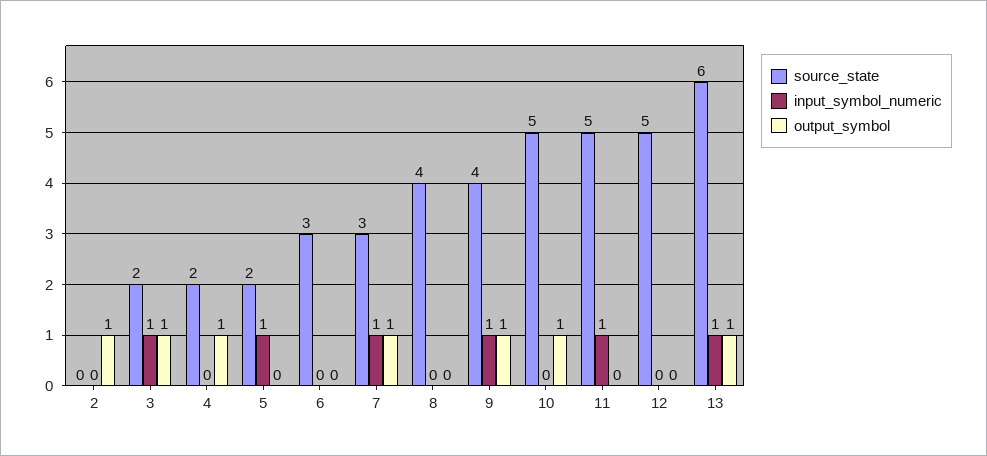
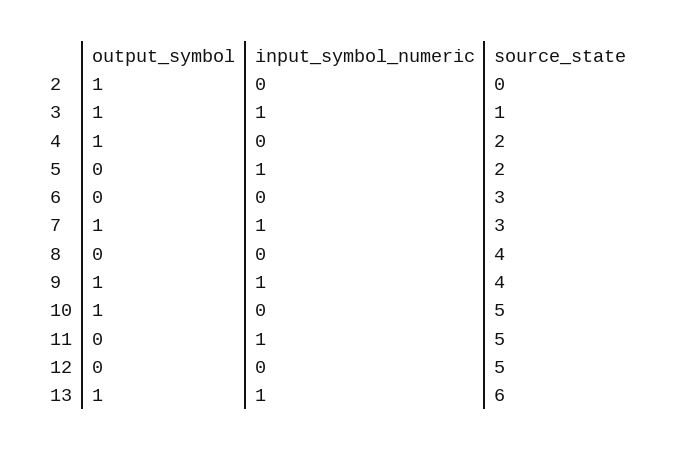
  {
    "source_state": {
      "2": 0,
-     "3": 2,
+     "3": 1,
      "4": 2,
      "5": 2,
      "6": 3,
      "7": 3,
      "8": 4,
      "9": 4,
      "10": 5,
      "11": 5,
      "12": 5,
      "13": 6
    },
    "input_symbol_numeric": {
      "2": 0,
      "3": 1,
      "4": 0,
      "5": 1,
      "6": 0,
      "7": 1,
      "8": 0,
      "9": 1,
      "10": 0,
      "11": 1,
      "12": 0,
      "13": 1
    },
    "output_symbol": {
      "2": 1,
      "3": 1,
      "4": 1,
      "5": 0,
      "6": 0,
      "7": 1,
      "8": 0,
      "9": 1,
      "10": 1,
      "11": 0,
      "12": 0,
      "13": 1
    }
  }

